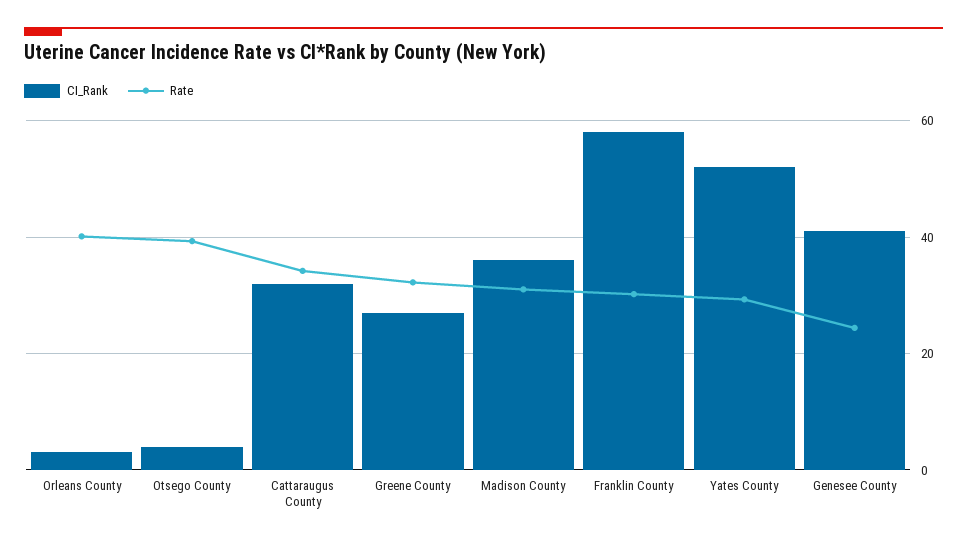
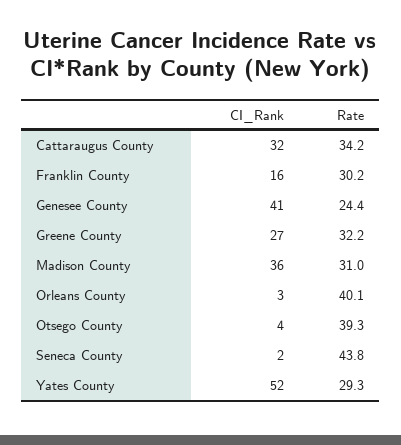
  {
    "CI_Rank": {
      "Orleans County": 3,
      "Otsego County": 4,
      "Cattaraugus County": 32,
      "Greene County": 27,
      "Madison County": 36,
-     "Franklin County": 58,
+     "Franklin County": 16,
      "Yates County": 52,
-     "Genesee County": 41
+     "Genesee County": 41,
+     "Seneca County": 2
    },
    "Rate": {
      "Orleans County": 40.1,
      "Otsego County": 39.3,
      "Cattaraugus County": 34.2,
      "Greene County": 32.2,
      "Madison County": 31,
      "Franklin County": 30.2,
      "Yates County": 29.3,
-     "Genesee County": 24.4
+     "Genesee County": 24.4,
+     "Seneca County": 43.8
    }
  }

